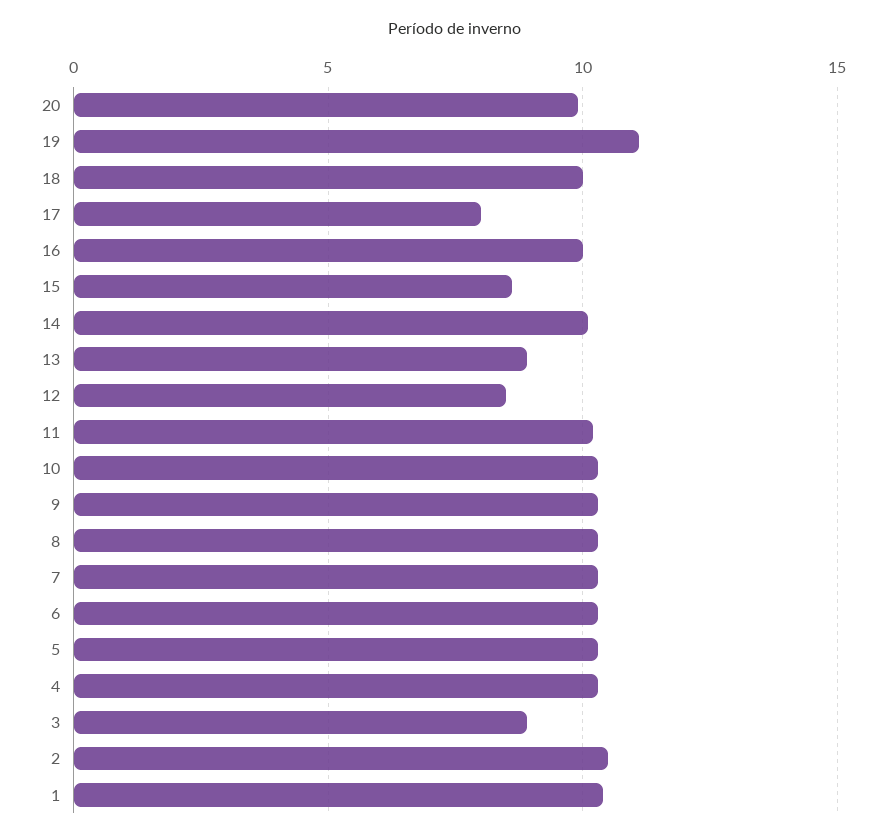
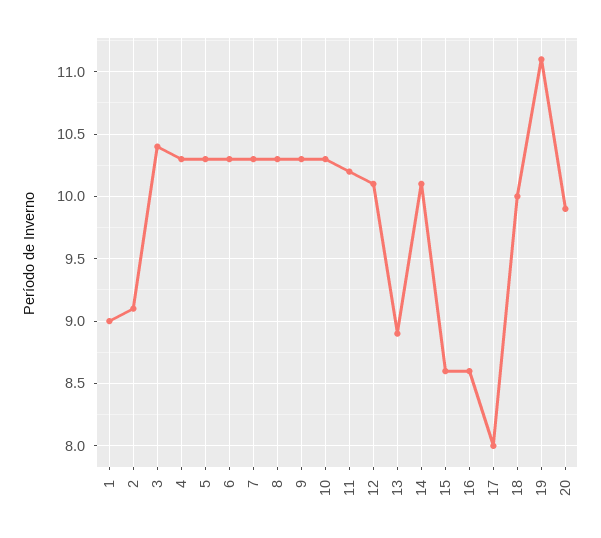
  {
    "20": 9.9,
    "19": 11.1,
    "18": 10,
    "17": 8,
-   "16": 10,
+   "16": 8.6,
    "15": 8.6,
    "14": 10.1,
    "13": 8.9,
-   "12": 8.5,
+   "12": 10.1,
    "11": 10.2,
    "10": 10.3,
    "9": 10.3,
    "8": 10.3,
    "7": 10.3,
    "6": 10.3,
    "5": 10.3,
    "4": 10.3,
-   "3": 9,
+   "3": 10.4,
-   "2": 10.5,
+   "2": 9.1,
-   "1": 10.5
+   "1": 9
  }

